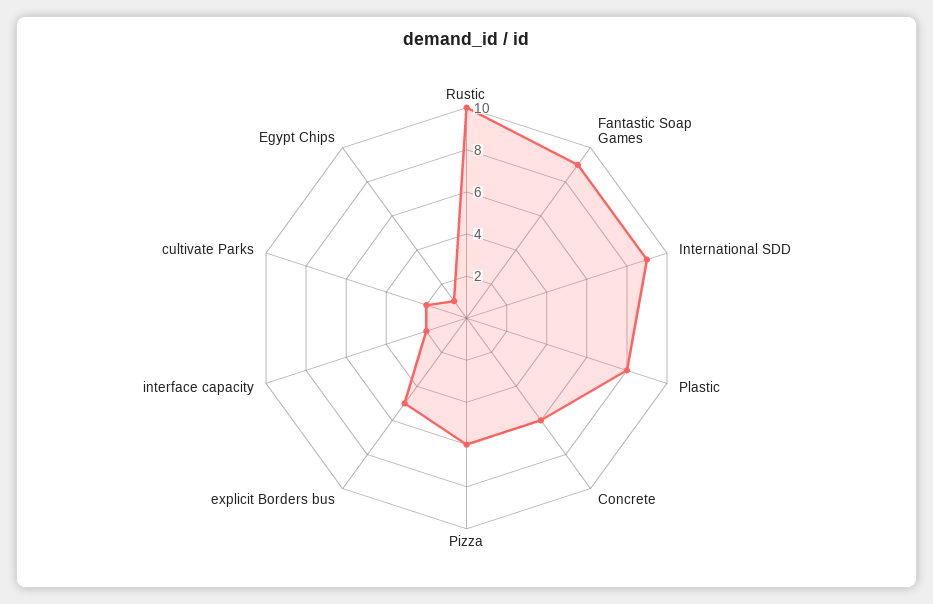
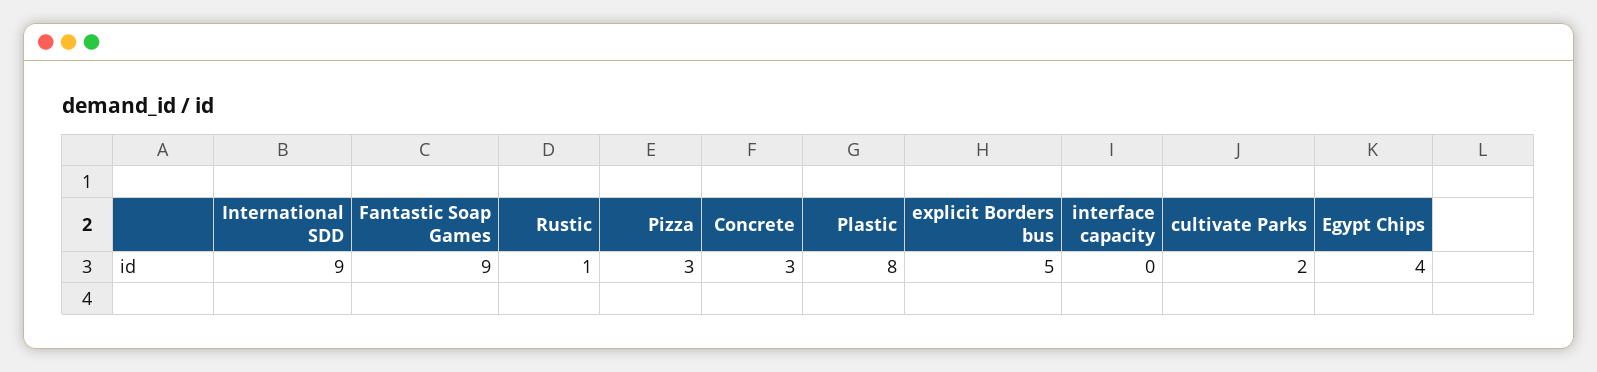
  {
-   "Rustic": 10,
+   "Rustic": 1,
    "Fantastic Soap Games": 9,
    "International SDD": 9,
    "Plastic": 8,
-   "Concrete": 6,
+   "Concrete": 3,
-   "Pizza": 6,
+   "Pizza": 3,
    "explicit Borders bus": 5,
-   "interface capacity": 2,
+   "interface capacity": 0,
    "cultivate Parks": 2,
-   "Egypt Chips": 1
+   "Egypt Chips": 4
  }

